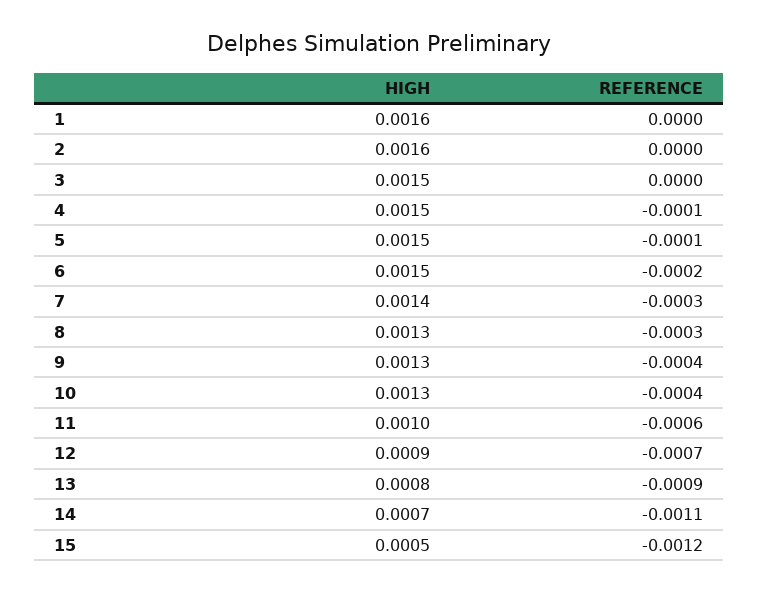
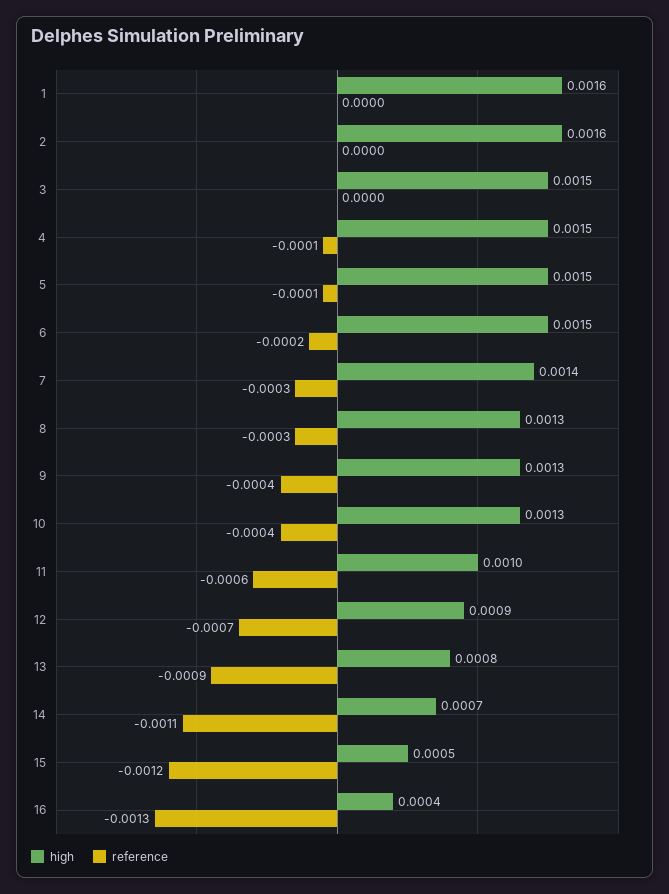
  {
    "HIGH": {
      "1": 0.0016,
      "2": 0.0016,
      "3": 0.0015,
      "4": 0.0015,
      "5": 0.0015,
      "6": 0.0015,
      "7": 0.0014,
      "8": 0.0013,
      "9": 0.0013,
      "10": 0.0013,
      "11": 0.001,
      "12": 0.0009,
      "13": 0.0008,
      "14": 0.0007,
-     "15": 0.0005
+     "15": 0.0005,
+     "16": 0.0004
    },
    "REFERENCE": {
      "1": 0,
      "2": 0,
      "3": 0,
      "4": -0.0001,
      "5": -0.0001,
      "6": -0.0002,
      "7": -0.0003,
      "8": -0.0003,
      "9": -0.0004,
      "10": -0.0004,
      "11": -0.0006,
      "12": -0.0007,
      "13": -0.0009,
      "14": -0.0011,
-     "15": -0.0012
+     "15": -0.0012,
+     "16": -0.0013
    }
  }

